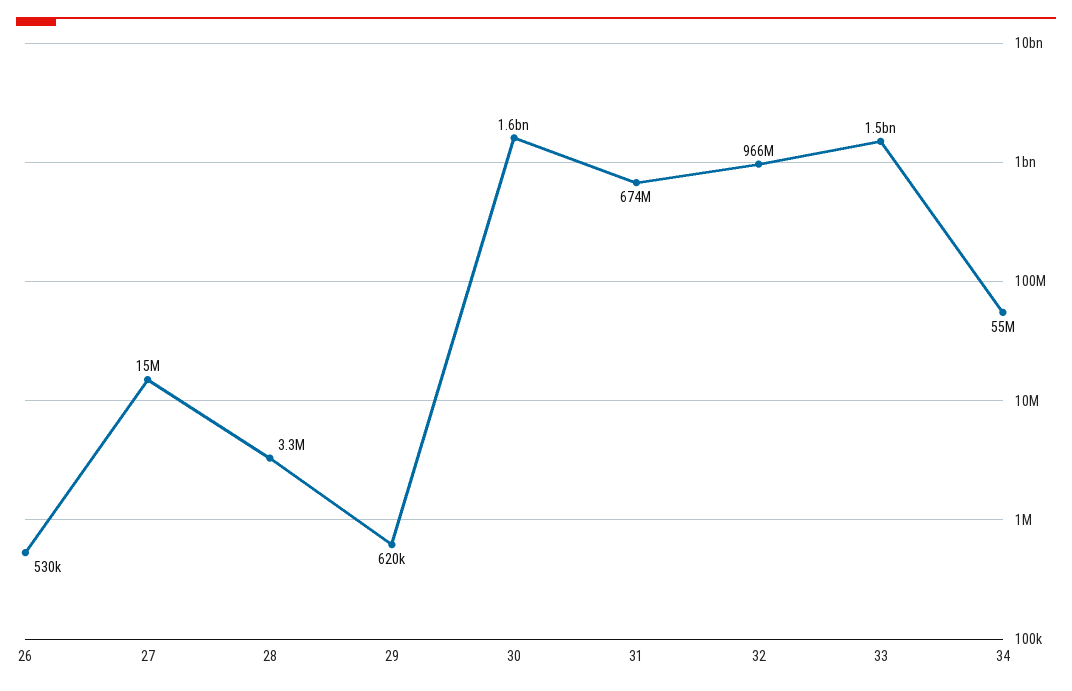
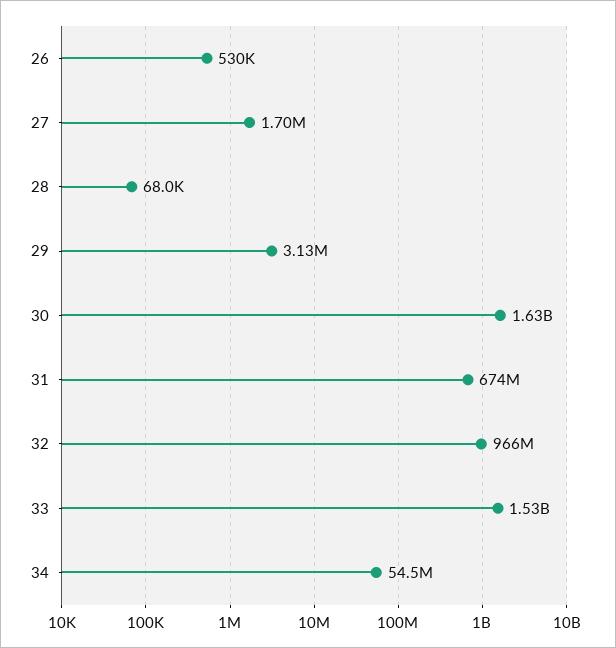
  {
    "26": 530000,
-   "27": 15000000,
+   "27": 1700000,
-   "28": 3300000,
+   "28": 68000,
-   "29": 620000,
+   "29": 3130000,
    "30": 1630000000,
    "31": 674000000,
    "32": 966000000,
    "33": 1530000000,
    "34": 54500000
  }

